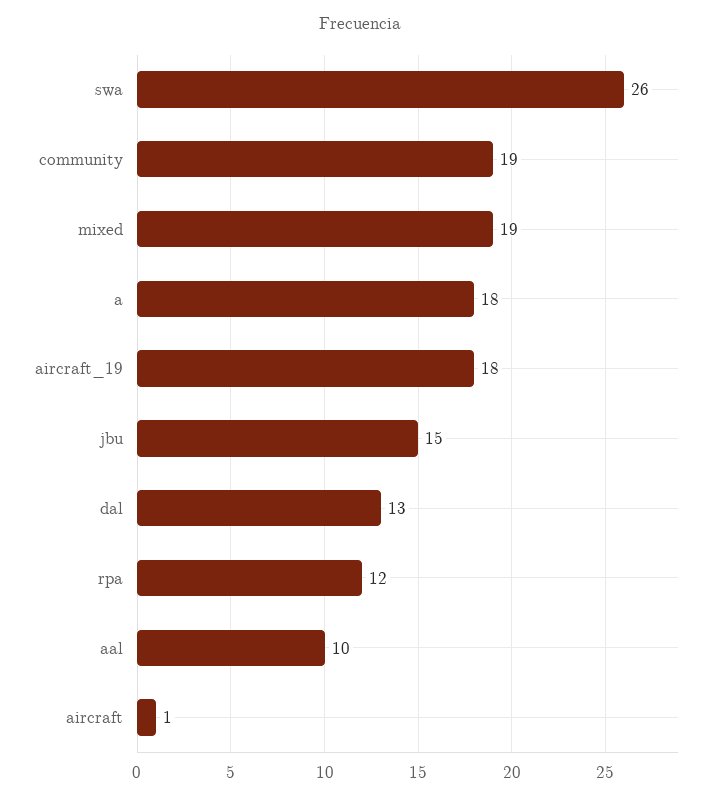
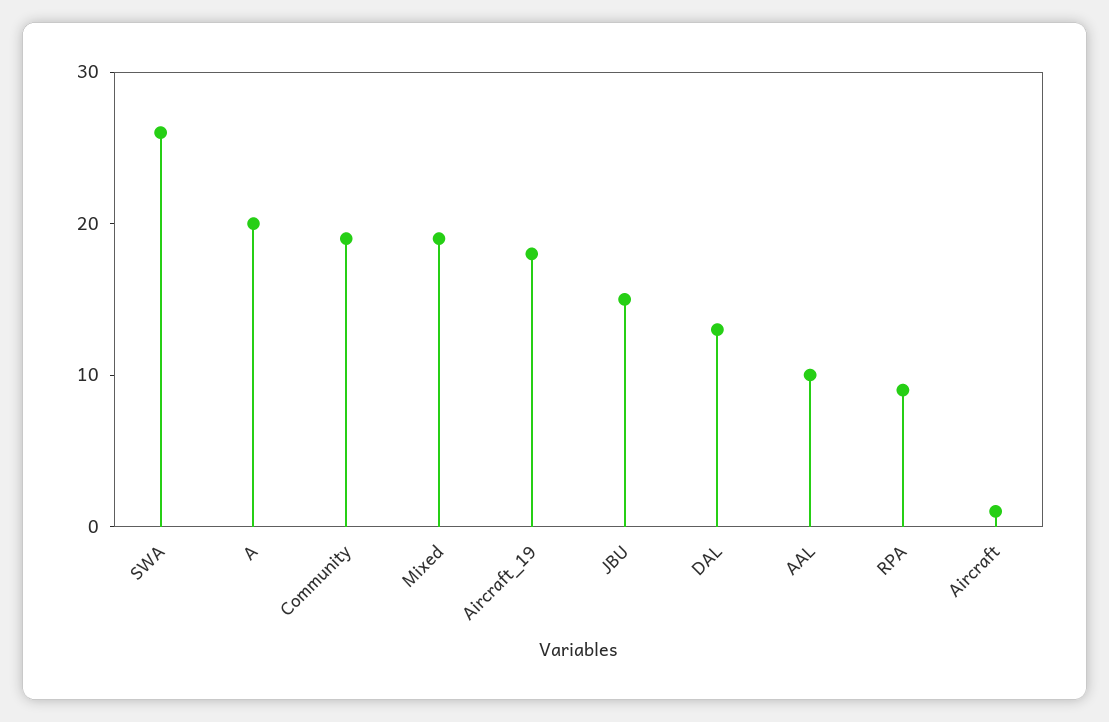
  {
    "swa": 26,
    "community": 19,
    "mixed": 19,
-   "a": 18,
+   "a": 20,
    "aircraft_19": 18,
    "jbu": 15,
    "dal": 13,
-   "rpa": 12,
+   "rpa": 9,
    "aal": 10,
    "aircraft": 1
  }

